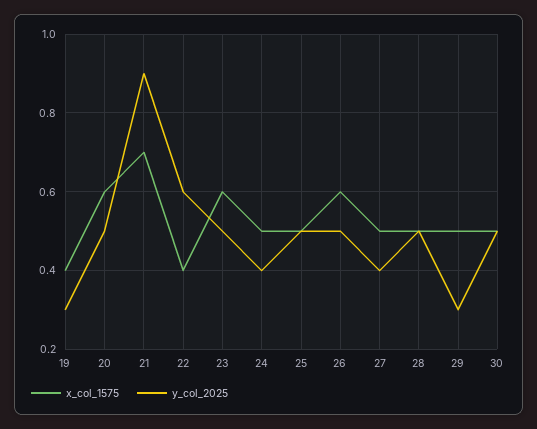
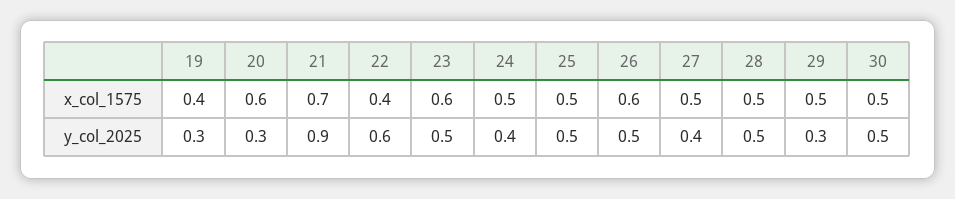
  {
    "x_col_1575": {
      "19": 0.4,
      "20": 0.6,
      "21": 0.7,
      "22": 0.4,
      "23": 0.6,
      "24": 0.5,
      "25": 0.5,
      "26": 0.6,
      "27": 0.5,
      "28": 0.5,
      "29": 0.5,
      "30": 0.5
    },
    "y_col_2025": {
      "19": 0.3,
-     "20": 0.5,
+     "20": 0.3,
      "21": 0.9,
      "22": 0.6,
      "23": 0.5,
      "24": 0.4,
      "25": 0.5,
      "26": 0.5,
      "27": 0.4,
      "28": 0.5,
      "29": 0.3,
      "30": 0.5
    }
  }

